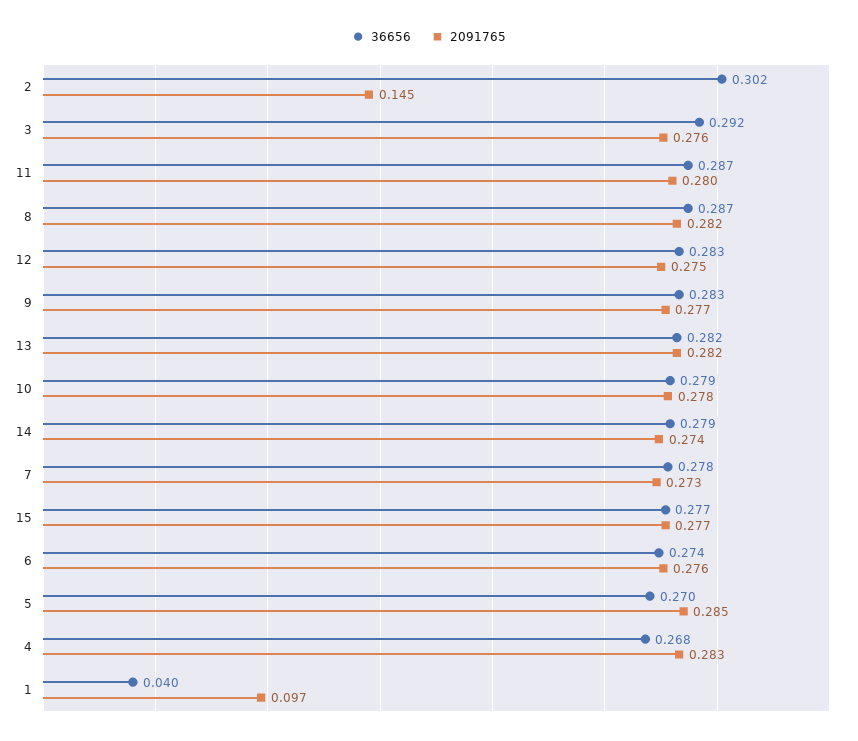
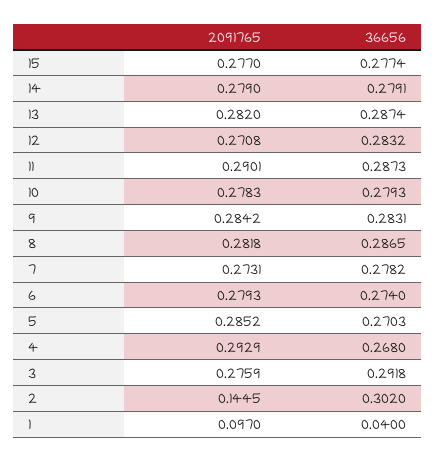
  {
    "36656": {
      "2": 0.302,
      "3": 0.2918,
      "11": 0.2873,
      "8": 0.2865,
      "12": 0.2832,
      "9": 0.2831,
-     "13": 0.282,
+     "13": 0.2874,
      "10": 0.2793,
      "14": 0.2791,
      "7": 0.2782,
      "15": 0.2774,
      "6": 0.274,
      "5": 0.2703,
      "4": 0.268,
      "1": 0.04
    },
    "2091765": {
      "2": 0.1445,
      "3": 0.2759,
-     "11": 0.28,
+     "11": 0.2901,
      "8": 0.2818,
-     "12": 0.275,
+     "12": 0.2708,
-     "9": 0.277,
+     "9": 0.2842,
      "13": 0.282,
      "10": 0.2783,
-     "14": 0.274,
+     "14": 0.279,
      "7": 0.2731,
      "15": 0.277,
-     "6": 0.276,
+     "6": 0.2793,
      "5": 0.2852,
-     "4": 0.283,
+     "4": 0.2929,
      "1": 0.097
    }
  }

